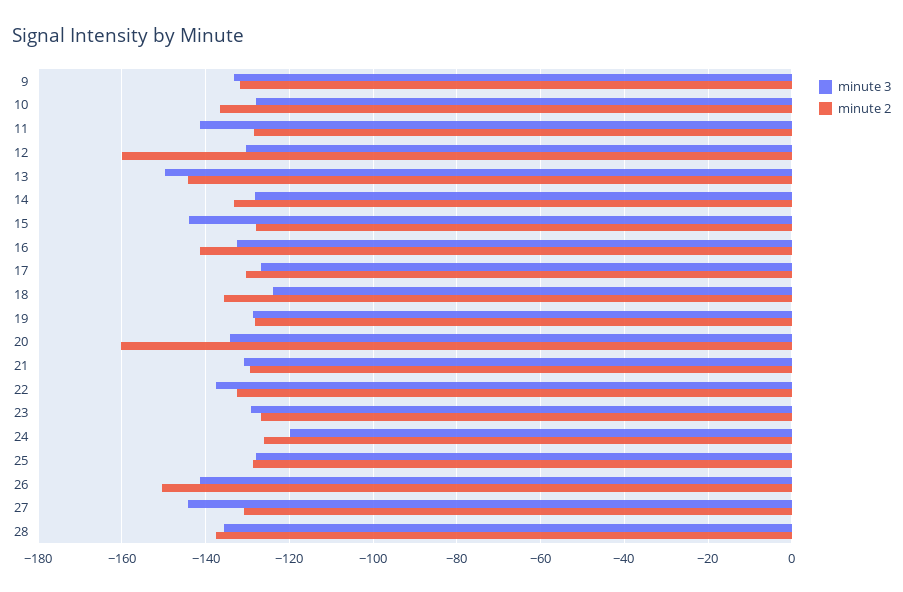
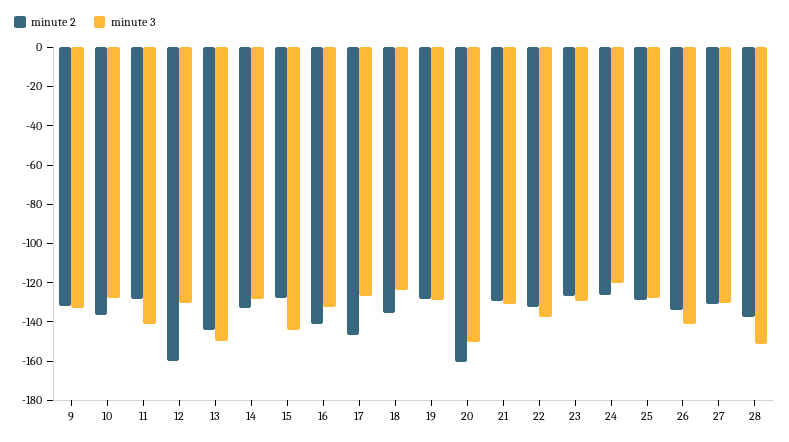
  {
    "minute 3": {
      "9": -134,
      "10": -128,
      "11": -142,
      "12": -130,
      "13": -150,
      "14": -128,
      "15": -144,
      "16": -132,
      "17": -126,
      "18": -124,
      "19": -128,
-     "20": -134,
+     "20": -150,
      "21": -130,
      "22": -138,
      "23": -130,
      "24": -120,
      "25": -128,
      "26": -142,
-     "27": -144,
+     "27": -130,
-     "28": -136
+     "28": -150
    },
    "minute 2": {
      "9": -132,
      "10": -136,
      "11": -128,
      "12": -160,
      "13": -144,
      "14": -134,
      "15": -128,
      "16": -142,
-     "17": -130,
+     "17": -145,
      "18": -136,
      "19": -128,
      "20": -160,
      "21": -130,
      "22": -132,
      "23": -126,
      "24": -126,
      "25": -128,
-     "26": -150,
+     "26": -135,
      "27": -130,
      "28": -138
    }
  }

